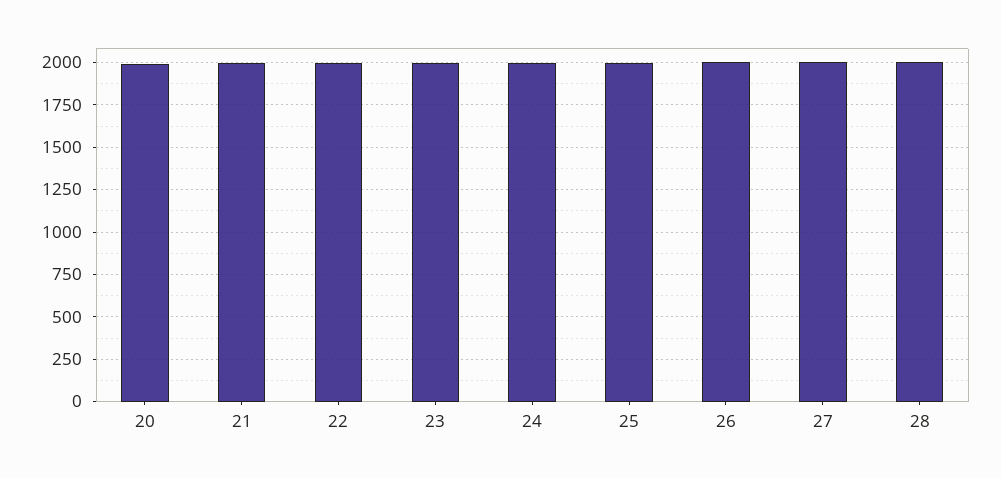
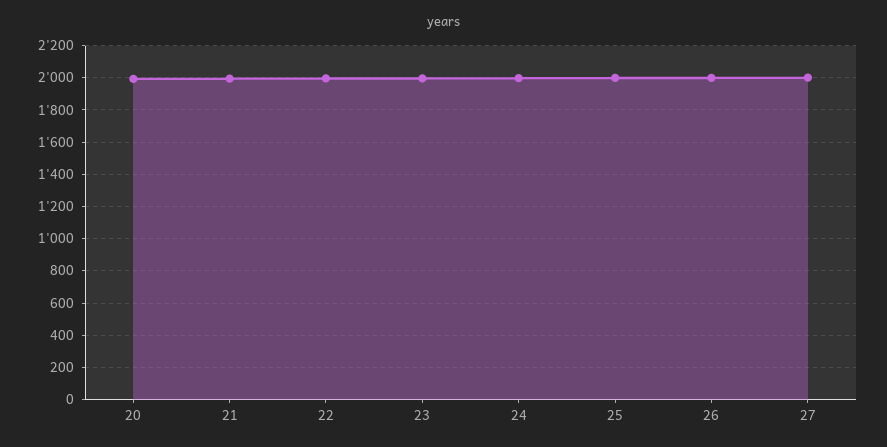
  {
    "20": 2000,
    "21": 2000,
    "22": 2000,
    "23": 2000,
    "24": 2000,
    "25": 2000,
    "26": 2000,
-   "27": 2000,
+   "27": 2000
-   "28": 2000
  }

